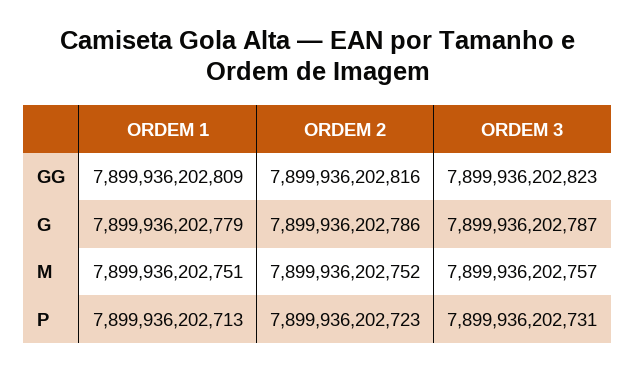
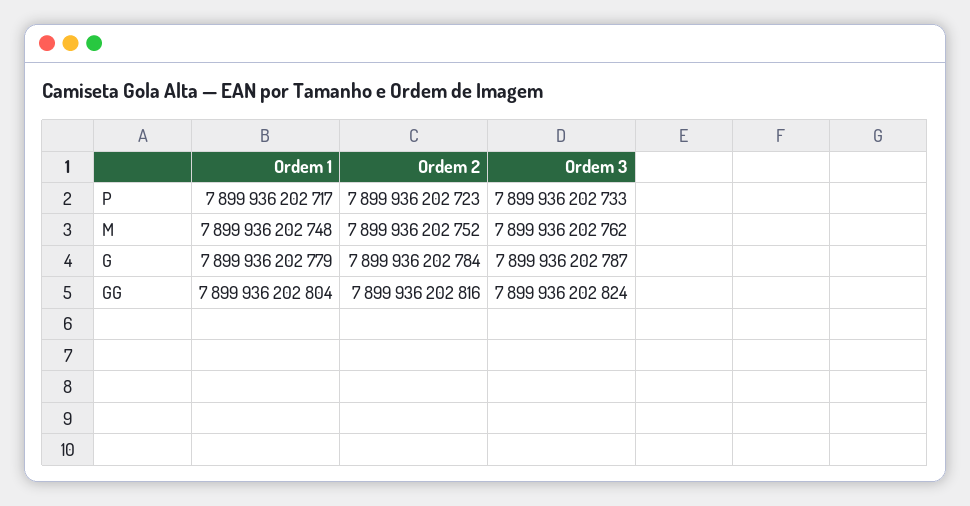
  {
    "ORDEM 1": {
-     "GG": 7899936202809,
+     "GG": 7899936202804,
      "G": 7899936202779,
-     "M": 7899936202751,
+     "M": 7899936202748,
-     "P": 7899936202713
+     "P": 7899936202717
    },
    "ORDEM 2": {
      "GG": 7899936202816,
-     "G": 7899936202786,
+     "G": 7899936202784,
      "M": 7899936202752,
      "P": 7899936202723
    },
    "ORDEM 3": {
-     "GG": 7899936202823,
+     "GG": 7899936202824,
      "G": 7899936202787,
-     "M": 7899936202757,
+     "M": 7899936202762,
-     "P": 7899936202731
+     "P": 7899936202733
    }
  }

